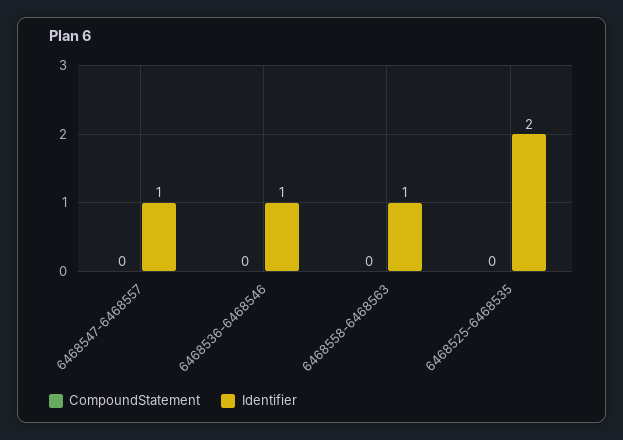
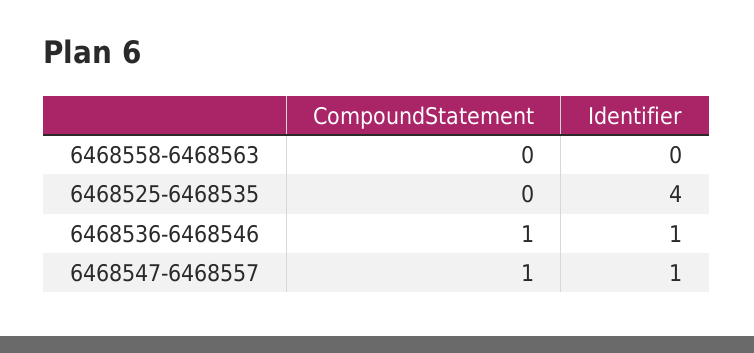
  {
    "CompoundStatement": {
-     "6468547-6468557": 0,
+     "6468547-6468557": 1,
-     "6468536-6468546": 0,
+     "6468536-6468546": 1,
      "6468558-6468563": 0,
      "6468525-6468535": 0
    },
    "Identifier": {
      "6468547-6468557": 1,
      "6468536-6468546": 1,
-     "6468558-6468563": 1,
+     "6468558-6468563": 0,
-     "6468525-6468535": 2
+     "6468525-6468535": 4
    }
  }

